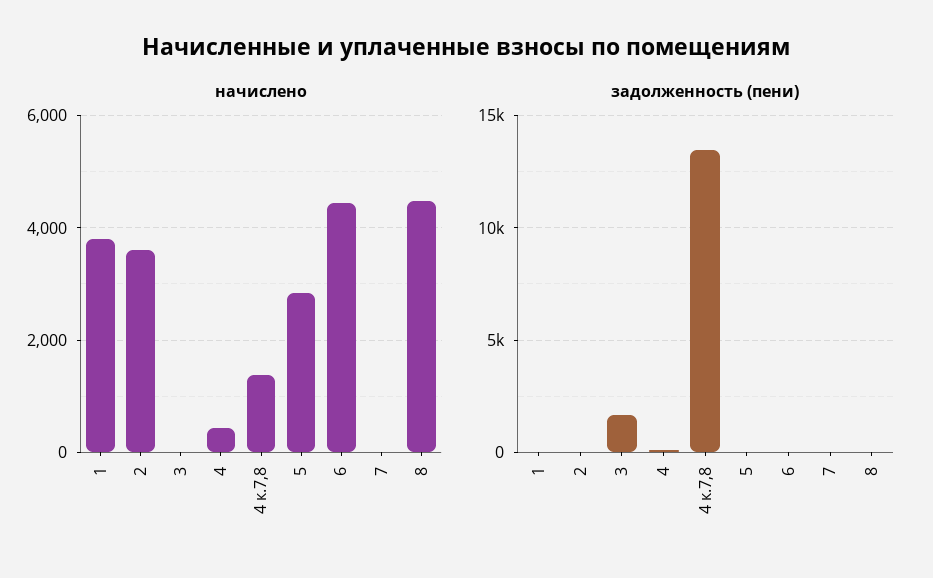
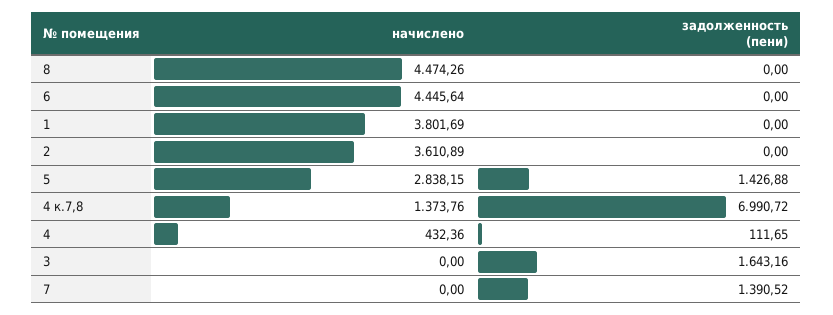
  {
    "начислено": {
      "1": 3801.69,
      "2": 3610.89,
      "3": 0,
      "4": 432.36,
      "4 к.7,8": 1373.76,
      "5": 2838.15,
      "6": 4445.64,
      "7": 0,
      "8": 4474.26
    },
    "задолженность (пени)": {
      "1": 0,
      "2": 0,
      "3": 1643.16,
      "4": 111.65,
-     "4 к.7,8": 13500,
+     "4 к.7,8": 6990.72,
-     "5": 0,
+     "5": 1426.88,
      "6": 0,
-     "7": 0,
+     "7": 1390.52,
      "8": 0
    }
  }

